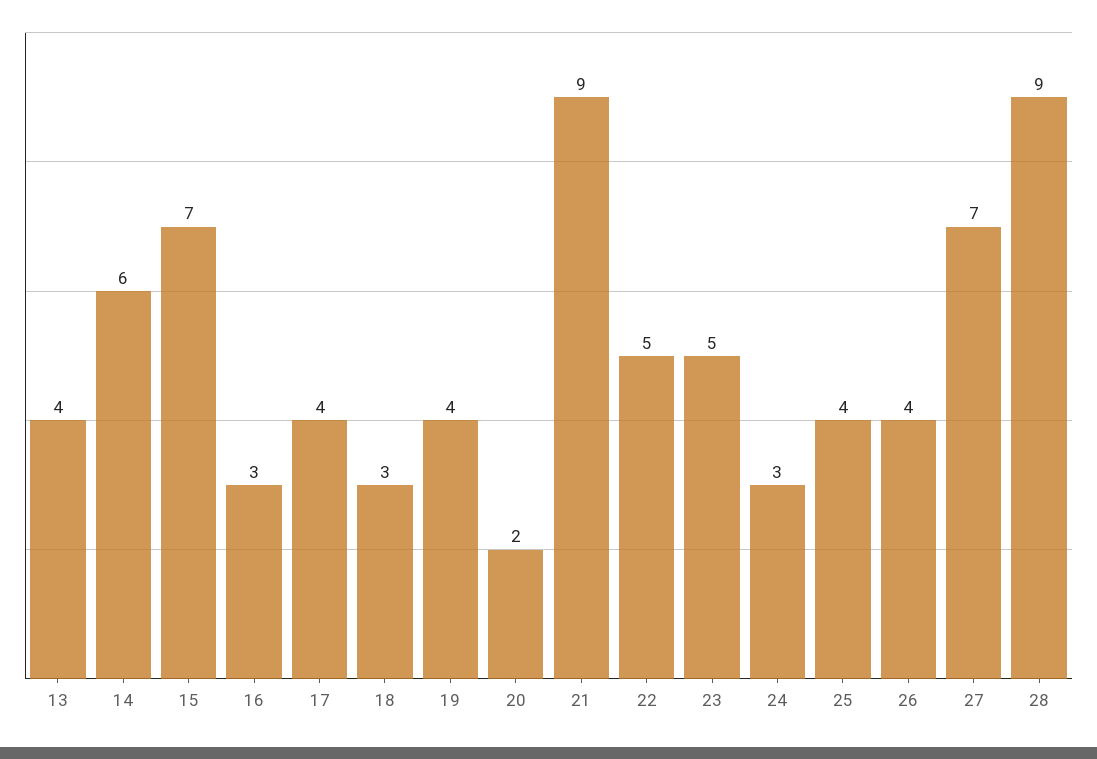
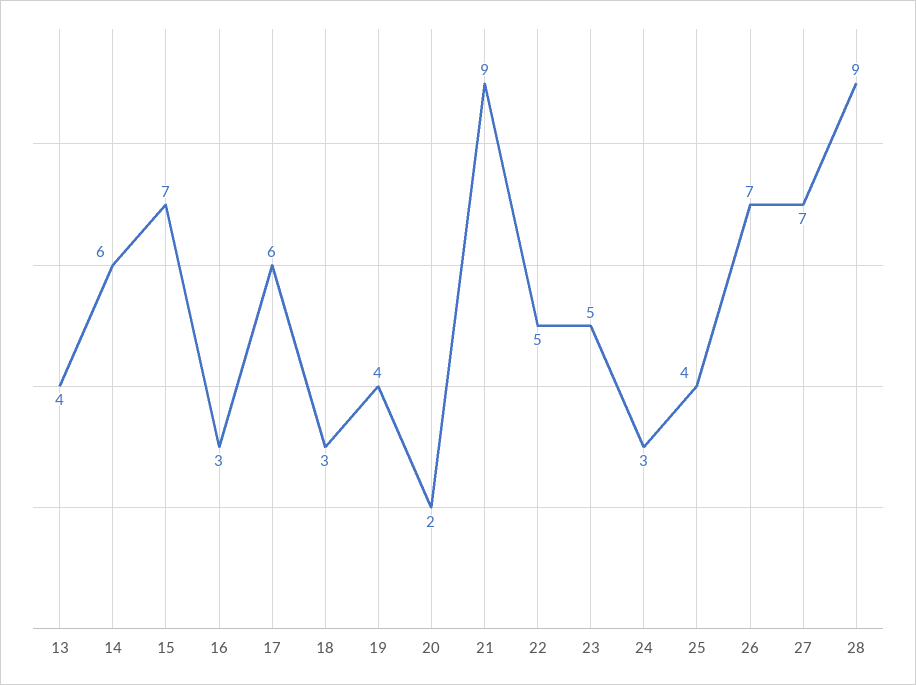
  {
    "13": 4,
    "14": 6,
    "15": 7,
    "16": 3,
-   "17": 4,
+   "17": 6,
    "18": 3,
    "19": 4,
    "20": 2,
    "21": 9,
    "22": 5,
    "23": 5,
    "24": 3,
    "25": 4,
-   "26": 4,
+   "26": 7,
    "27": 7,
    "28": 9
  }

